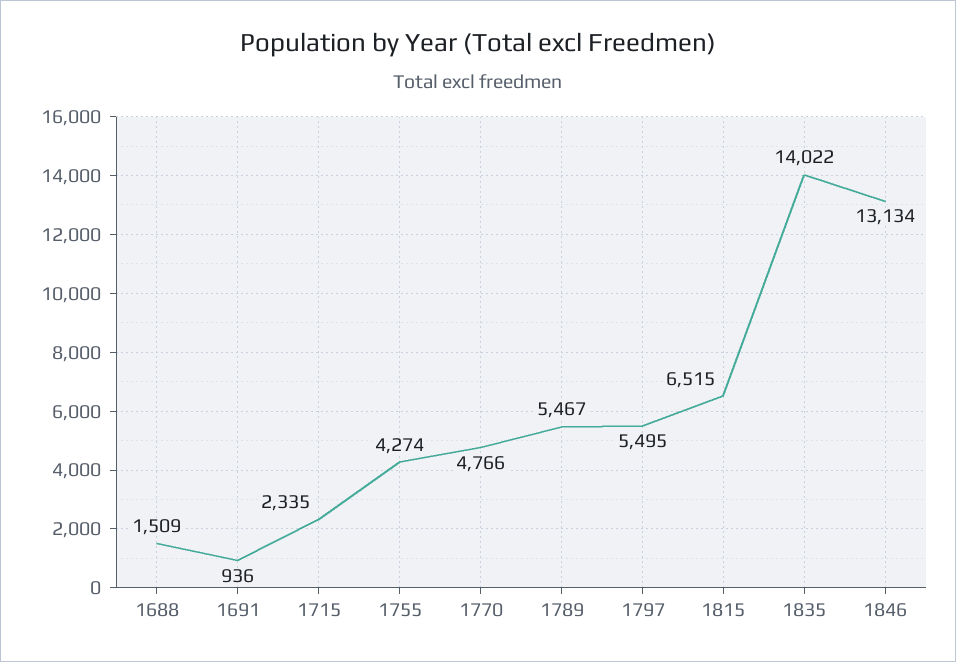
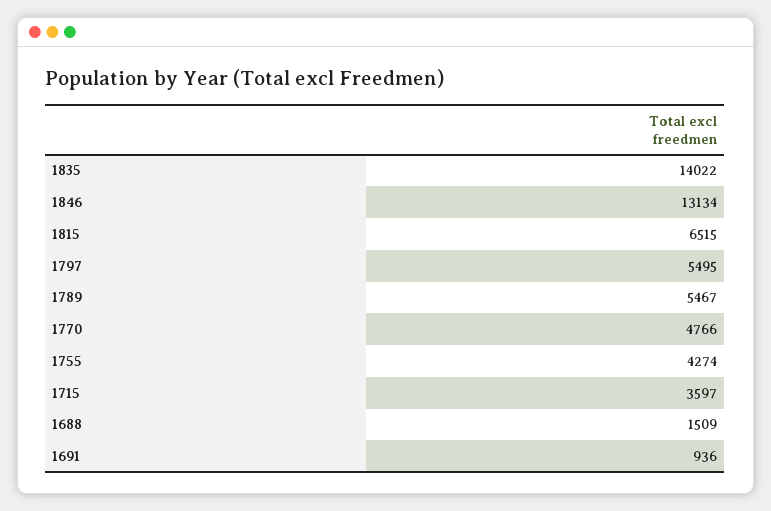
  {
    "1688": 1509,
    "1691": 936,
-   "1715": 2335,
+   "1715": 3597,
    "1755": 4274,
    "1770": 4766,
    "1789": 5467,
    "1797": 5495,
    "1815": 6515,
    "1835": 14022,
    "1846": 13134
  }

